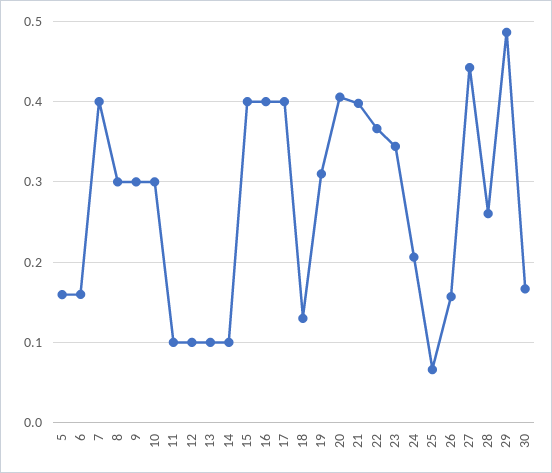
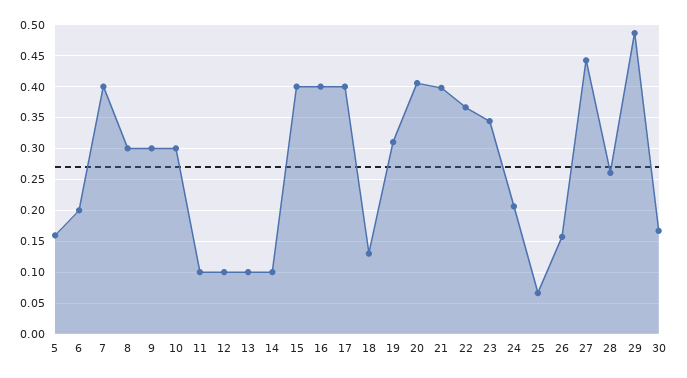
  {
    "5": 0.16,
-   "6": 0.16,
+   "6": 0.2,
    "7": 0.4,
    "8": 0.3,
    "9": 0.3,
    "10": 0.3,
    "11": 0.1,
    "12": 0.1,
    "13": 0.1,
    "14": 0.1,
    "15": 0.4,
    "16": 0.4,
    "17": 0.4,
    "18": 0.13,
    "19": 0.31,
    "20": 0.41,
    "21": 0.4,
    "22": 0.37,
    "23": 0.34,
    "24": 0.21,
    "25": 0.07,
    "26": 0.16,
    "27": 0.44,
    "28": 0.26,
    "29": 0.49,
    "30": 0.17
  }

